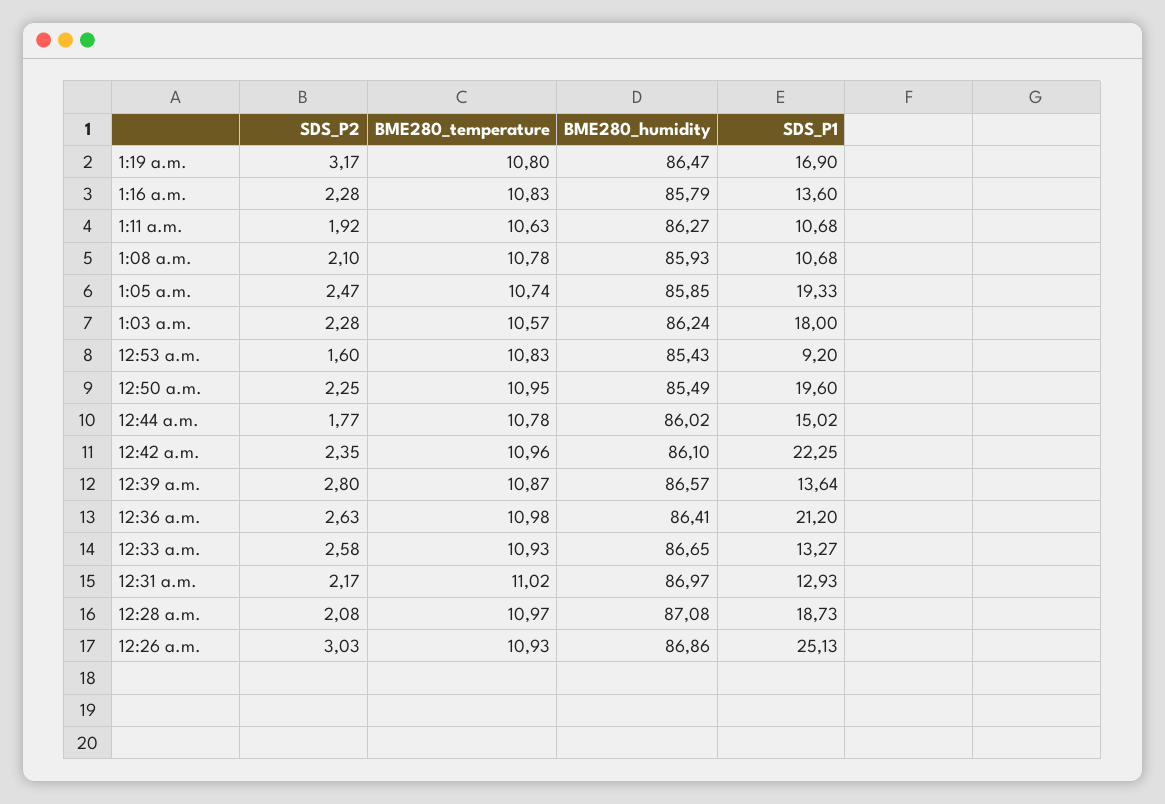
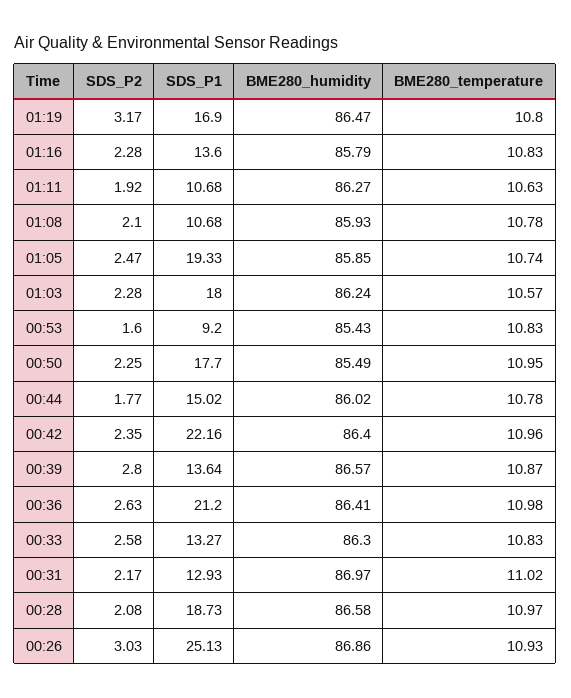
  {
    "SDS_P2": {
      "1:19 a.m.": 3.17,
      "1:16 a.m.": 2.28,
      "1:11 a.m.": 1.92,
      "1:08 a.m.": 2.1,
      "1:05 a.m.": 2.47,
      "1:03 a.m.": 2.28,
      "12:53 a.m.": 1.6,
      "12:50 a.m.": 2.25,
      "12:44 a.m.": 1.77,
      "12:42 a.m.": 2.35,
      "12:39 a.m.": 2.8,
      "12:36 a.m.": 2.63,
      "12:33 a.m.": 2.58,
      "12:31 a.m.": 2.17,
      "12:28 a.m.": 2.08,
      "12:26 a.m.": 3.03
    },
    "BME280_temperature": {
      "1:19 a.m.": 10.8,
      "1:16 a.m.": 10.83,
      "1:11 a.m.": 10.63,
      "1:08 a.m.": 10.78,
      "1:05 a.m.": 10.74,
      "1:03 a.m.": 10.57,
      "12:53 a.m.": 10.83,
      "12:50 a.m.": 10.95,
      "12:44 a.m.": 10.78,
      "12:42 a.m.": 10.96,
      "12:39 a.m.": 10.87,
      "12:36 a.m.": 10.98,
-     "12:33 a.m.": 10.93,
+     "12:33 a.m.": 10.83,
      "12:31 a.m.": 11.02,
      "12:28 a.m.": 10.97,
      "12:26 a.m.": 10.93
    },
    "BME280_humidity": {
      "1:19 a.m.": 86.47,
      "1:16 a.m.": 85.79,
      "1:11 a.m.": 86.27,
      "1:08 a.m.": 85.93,
      "1:05 a.m.": 85.85,
      "1:03 a.m.": 86.24,
      "12:53 a.m.": 85.43,
      "12:50 a.m.": 85.49,
      "12:44 a.m.": 86.02,
-     "12:42 a.m.": 86.1,
+     "12:42 a.m.": 86.4,
      "12:39 a.m.": 86.57,
      "12:36 a.m.": 86.41,
-     "12:33 a.m.": 86.65,
+     "12:33 a.m.": 86.3,
      "12:31 a.m.": 86.97,
-     "12:28 a.m.": 87.08,
+     "12:28 a.m.": 86.58,
      "12:26 a.m.": 86.86
    },
    "SDS_P1": {
      "1:19 a.m.": 16.9,
      "1:16 a.m.": 13.6,
      "1:11 a.m.": 10.68,
      "1:08 a.m.": 10.68,
      "1:05 a.m.": 19.33,
      "1:03 a.m.": 18,
      "12:53 a.m.": 9.2,
-     "12:50 a.m.": 19.6,
+     "12:50 a.m.": 17.7,
      "12:44 a.m.": 15.02,
-     "12:42 a.m.": 22.25,
+     "12:42 a.m.": 22.16,
      "12:39 a.m.": 13.64,
      "12:36 a.m.": 21.2,
      "12:33 a.m.": 13.27,
      "12:31 a.m.": 12.93,
      "12:28 a.m.": 18.73,
      "12:26 a.m.": 25.13
    }
  }

